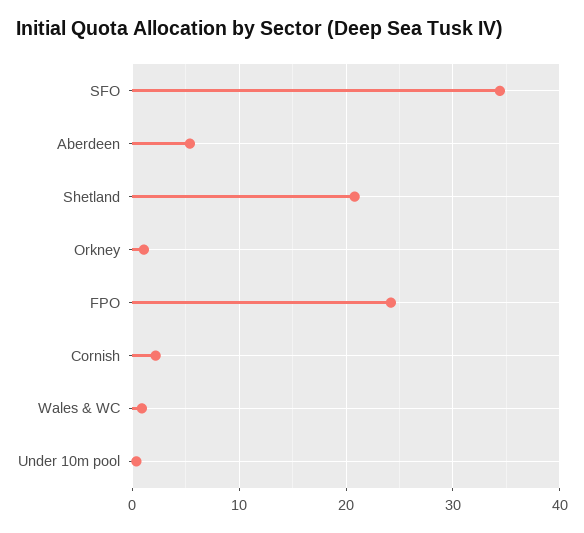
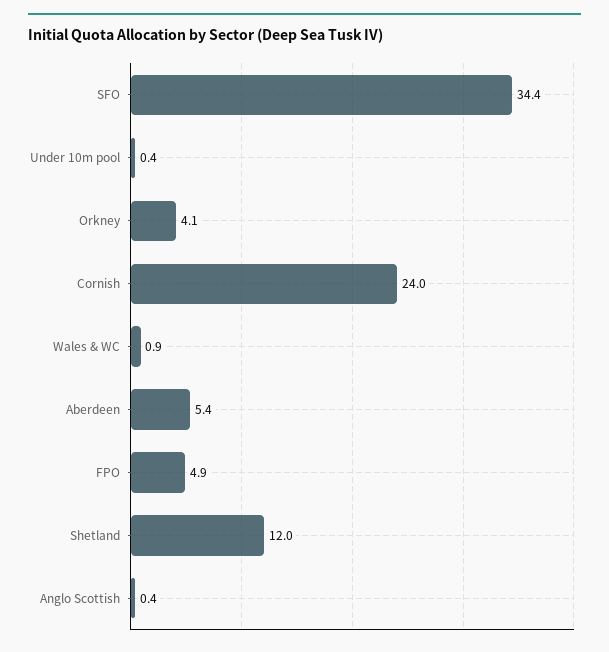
  {
    "SFO": 34.4,
    "Aberdeen": 5.4,
-   "Shetland": 21,
+   "Shetland": 12,
-   "Orkney": 1,
+   "Orkney": 4.1,
-   "FPO": 24,
+   "FPO": 4.9,
-   "Cornish": 2,
+   "Cornish": 24,
    "Wales & WC": 0.9,
-   "Under 10m pool": 0.4
+   "Under 10m pool": 0.4,
+   "Anglo Scottish": 0.4
  }

